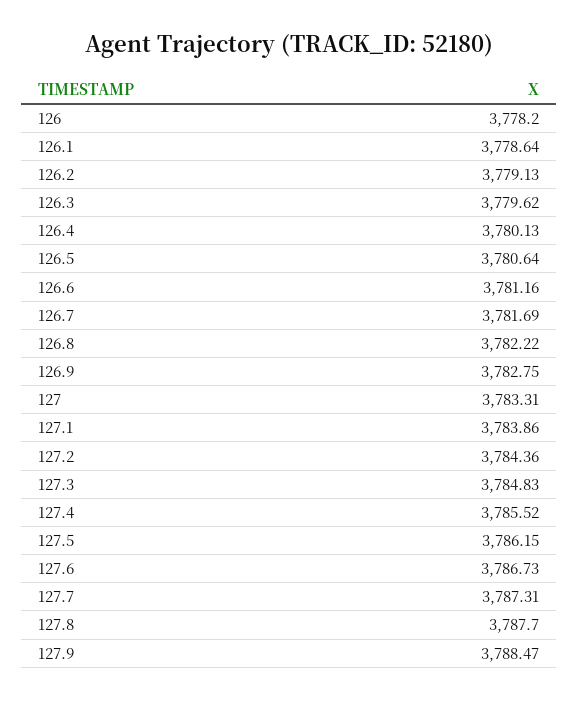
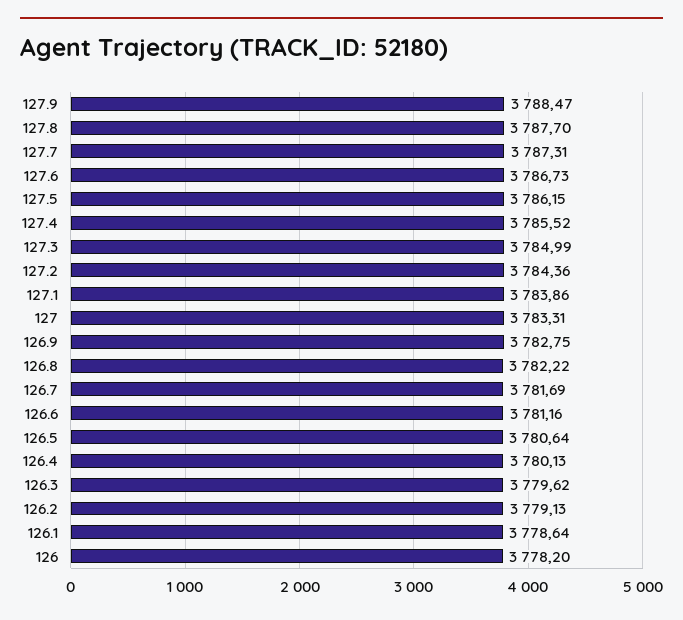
  {
    "126": 3778.2,
    "126.1": 3778.64,
    "126.2": 3779.13,
    "126.3": 3779.62,
    "126.4": 3780.13,
    "126.5": 3780.64,
    "126.6": 3781.16,
    "126.7": 3781.69,
    "126.8": 3782.22,
    "126.9": 3782.75,
    "127": 3783.31,
    "127.1": 3783.86,
    "127.2": 3784.36,
-   "127.3": 3784.83,
+   "127.3": 3784.99,
    "127.4": 3785.52,
    "127.5": 3786.15,
    "127.6": 3786.73,
    "127.7": 3787.31,
    "127.8": 3787.7,
    "127.9": 3788.47
  }

